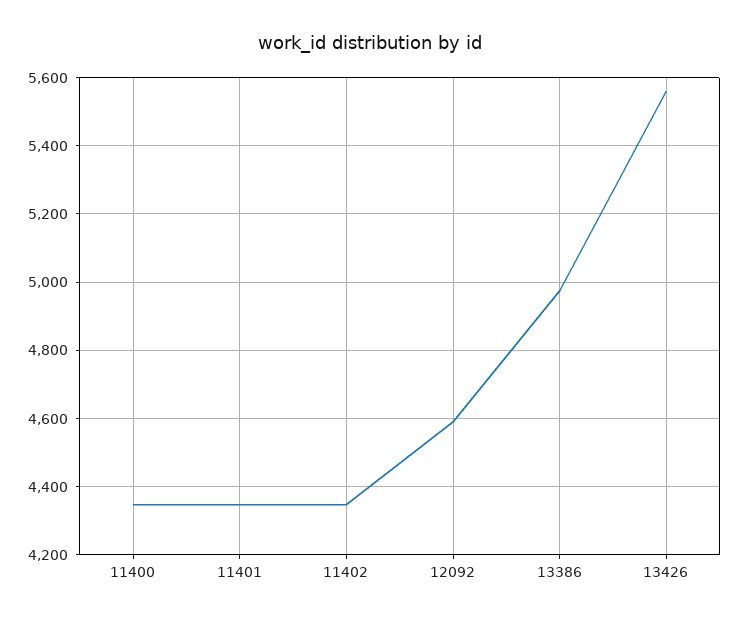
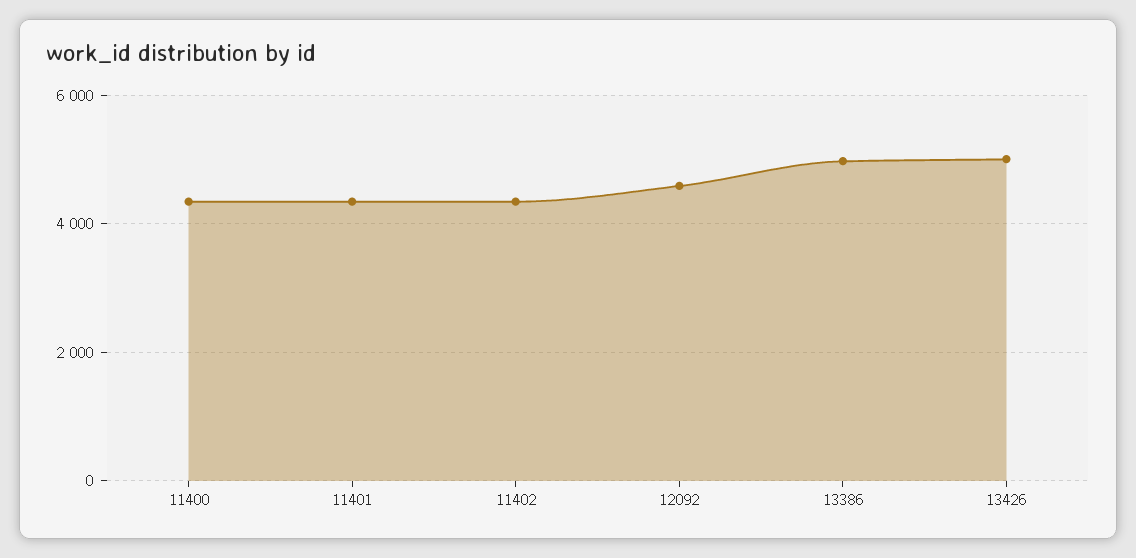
  {
    "11400": 4340,
    "11401": 4340,
    "11402": 4340,
    "12092": 4600,
    "13386": 4980,
-   "13426": 5560
+   "13426": 5000
  }

